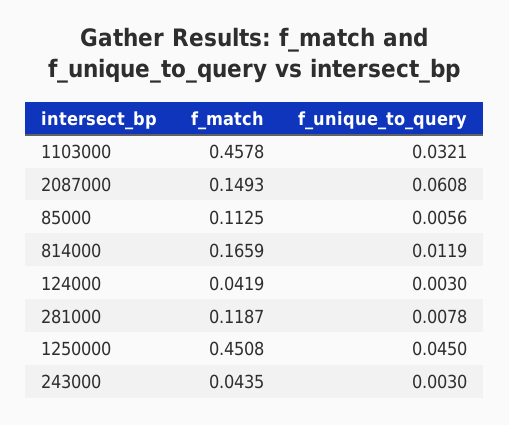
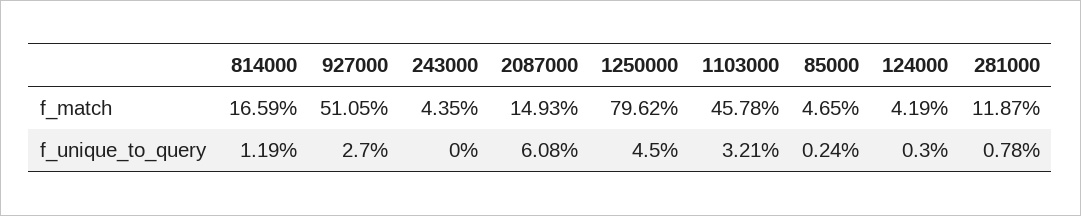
  {
    "f_match": {
      "1103000": 0.4578,
      "2087000": 0.1493,
-     "85000": 0.1125,
+     "85000": 0.0465,
      "814000": 0.1659,
      "124000": 0.0419,
      "281000": 0.1187,
-     "1250000": 0.4508,
+     "1250000": 0.7962,
-     "243000": 0.0435
+     "243000": 0.0435,
+     "927000": 0.5105
    },
    "f_unique_to_query": {
      "1103000": 0.0321,
      "2087000": 0.0608,
-     "85000": 0.0056,
+     "85000": 0.0024,
      "814000": 0.0119,
      "124000": 0.003,
      "281000": 0.0078,
      "1250000": 0.045,
-     "243000": 0.003
+     "243000": 0,
+     "927000": 0.027
    }
  }

